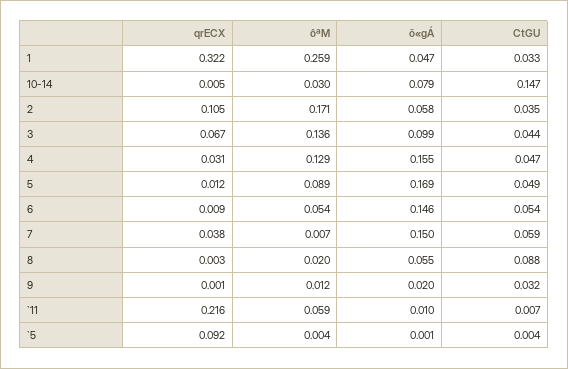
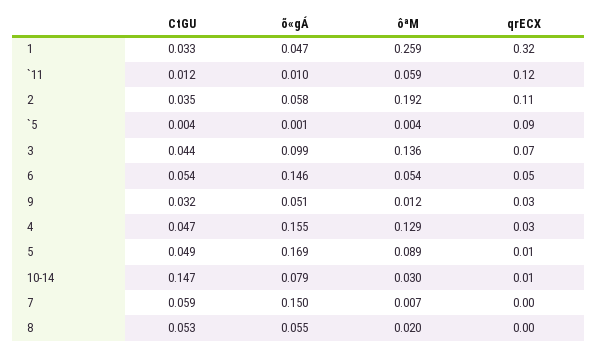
  {
    "qrECX": {
      "1": 0.322,
      "10-14": 0.005,
      "2": 0.105,
      "3": 0.067,
      "4": 0.031,
      "5": 0.012,
-     "6": 0.009,
+     "6": 0.05,
-     "7": 0.038,
+     "7": 0,
      "8": 0.003,
-     "9": 0.001,
+     "9": 0.03,
-     "`11": 0.216,
+     "`11": 0.12,
      "`5": 0.092
    },
    "ôªM": {
      "1": 0.259,
      "10-14": 0.03,
-     "2": 0.171,
+     "2": 0.192,
      "3": 0.136,
      "4": 0.129,
      "5": 0.089,
      "6": 0.054,
      "7": 0.007,
      "8": 0.02,
      "9": 0.012,
      "`11": 0.059,
      "`5": 0.004
    },
    "õ«gÁ": {
      "1": 0.047,
      "10-14": 0.079,
      "2": 0.058,
      "3": 0.099,
      "4": 0.155,
      "5": 0.169,
      "6": 0.146,
      "7": 0.15,
      "8": 0.055,
-     "9": 0.02,
+     "9": 0.051,
      "`11": 0.01,
      "`5": 0.001
    },
    "CtGU": {
      "1": 0.033,
      "10-14": 0.147,
      "2": 0.035,
      "3": 0.044,
      "4": 0.047,
      "5": 0.049,
      "6": 0.054,
      "7": 0.059,
-     "8": 0.088,
+     "8": 0.053,
      "9": 0.032,
-     "`11": 0.007,
+     "`11": 0.012,
      "`5": 0.004
    }
  }

